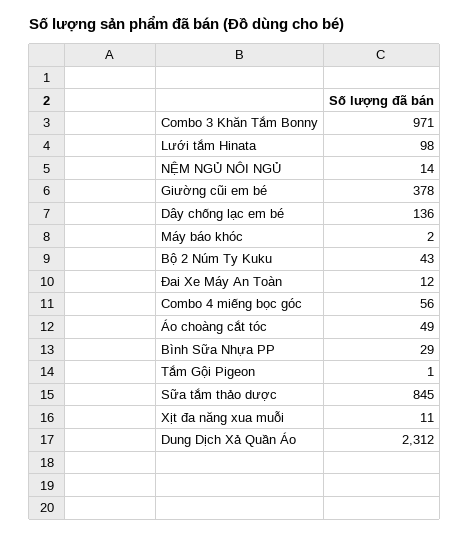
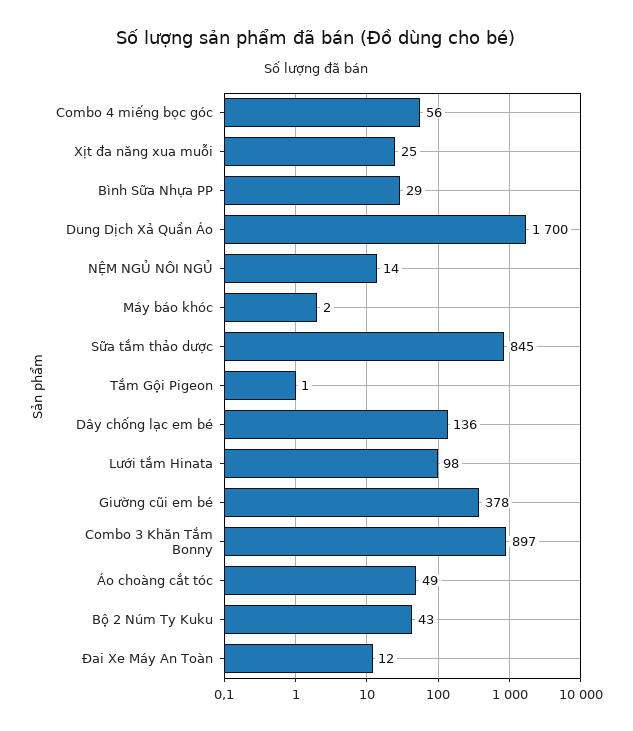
  {
-   "Combo 3 Khăn Tắm Bonny": 971,
+   "Combo 3 Khăn Tắm Bonny": 897,
    "Lưới tắm Hinata": 98,
    "NỆM NGỦ NÔI NGỦ": 14,
    "Giường cũi em bé": 378,
    "Dây chống lạc em bé": 136,
    "Máy báo khóc": 2,
    "Bộ 2 Núm Ty Kuku": 43,
    "Đai Xe Máy An Toàn": 12,
    "Combo 4 miếng bọc góc": 56,
    "Áo choàng cắt tóc": 49,
    "Bình Sữa Nhựa PP": 29,
    "Tắm Gội Pigeon": 1,
    "Sữa tắm thảo dược": 845,
-   "Xịt đa năng xua muỗi": 11,
+   "Xịt đa năng xua muỗi": 25,
-   "Dung Dịch Xả Quần Áo": 2312
+   "Dung Dịch Xả Quần Áo": 1700
  }

